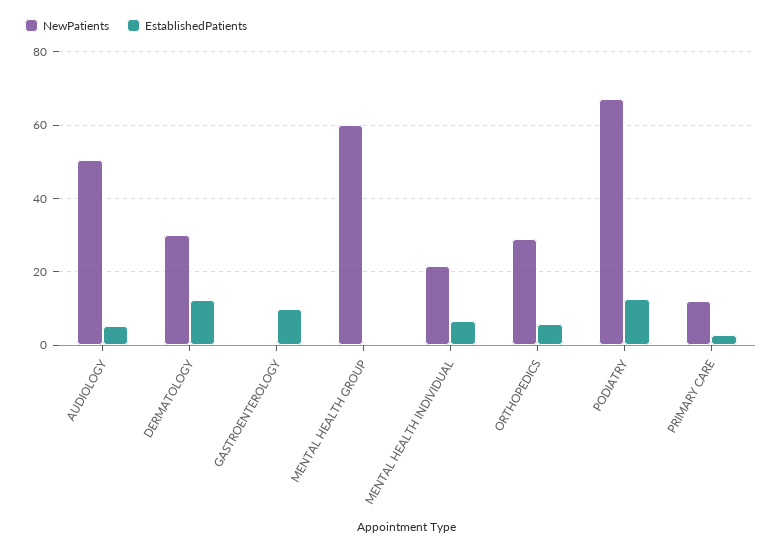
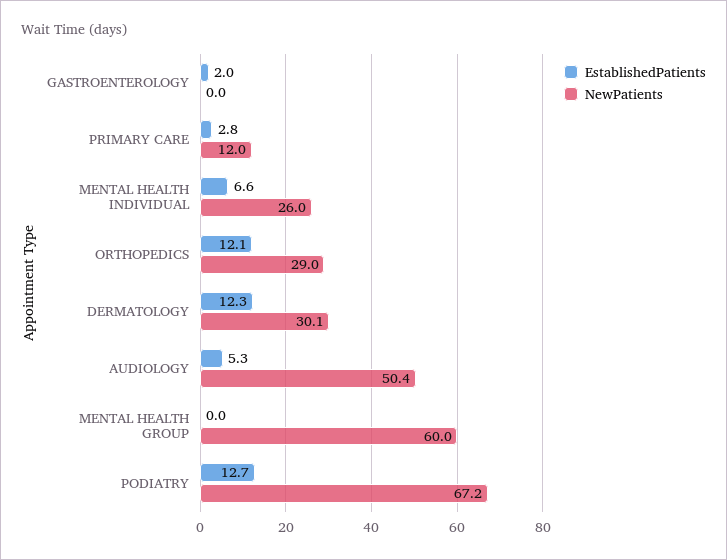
  {
    "NewPatients": {
      "AUDIOLOGY": 50.4,
      "DERMATOLOGY": 30.1,
      "GASTROENTEROLOGY": 0,
      "MENTAL HEALTH GROUP": 60,
-     "MENTAL HEALTH INDIVIDUAL": 22,
+     "MENTAL HEALTH INDIVIDUAL": 26,
      "ORTHOPEDICS": 29,
      "PODIATRY": 67.2,
      "PRIMARY CARE": 12
    },
    "EstablishedPatients": {
      "AUDIOLOGY": 5.3,
      "DERMATOLOGY": 12.3,
-     "GASTROENTEROLOGY": 10,
+     "GASTROENTEROLOGY": 2,
      "MENTAL HEALTH GROUP": 0,
      "MENTAL HEALTH INDIVIDUAL": 6.6,
-     "ORTHOPEDICS": 6,
+     "ORTHOPEDICS": 12.1,
      "PODIATRY": 12.7,
      "PRIMARY CARE": 2.8
    }
  }

